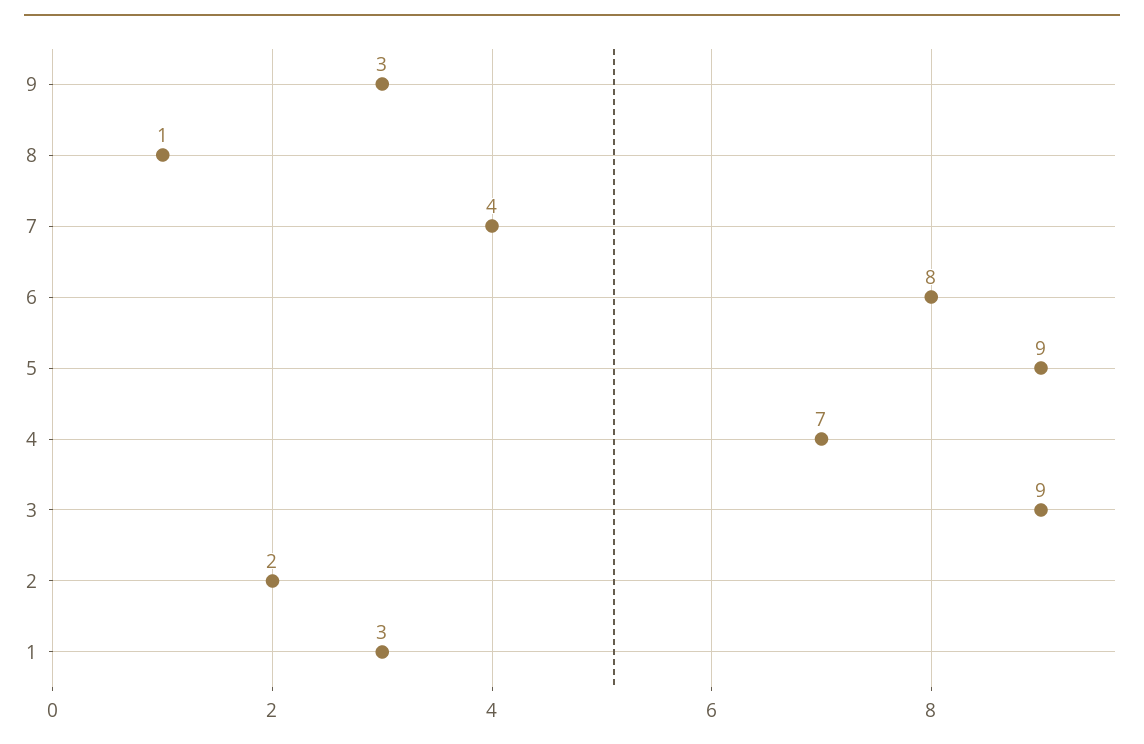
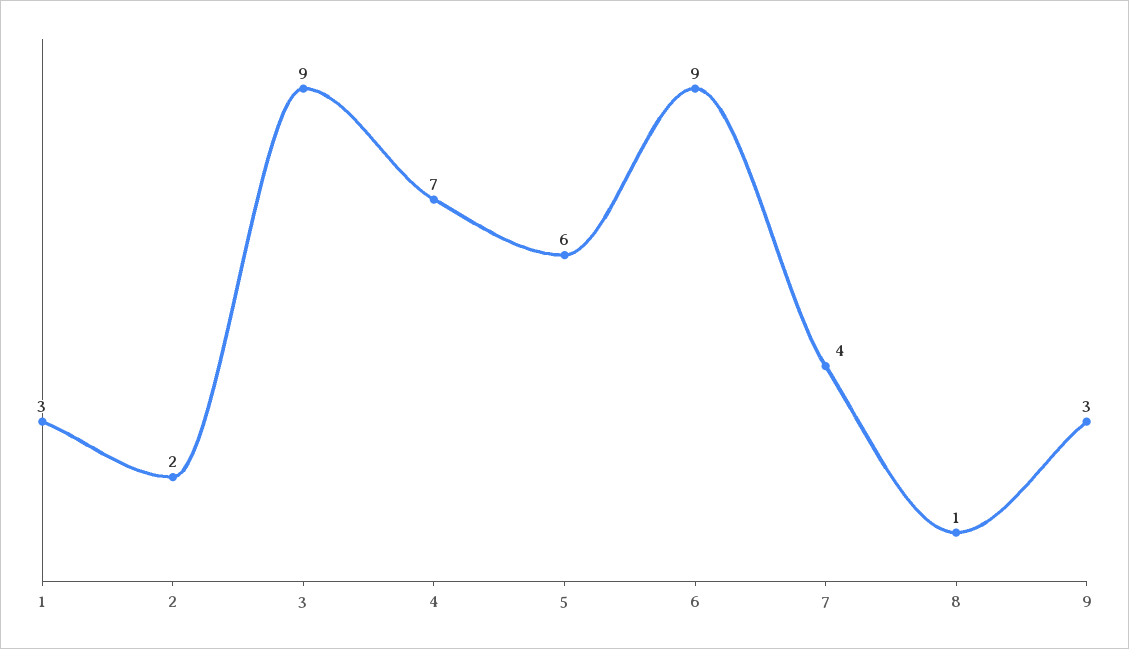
  {
    "9": 3,
    "8": 1,
    "7": 4,
-   "6": 8,
+   "6": 9,
-   "5": 9,
+   "5": 6,
    "4": 7,
    "3": 9,
    "2": 2,
    "1": 3
  }

